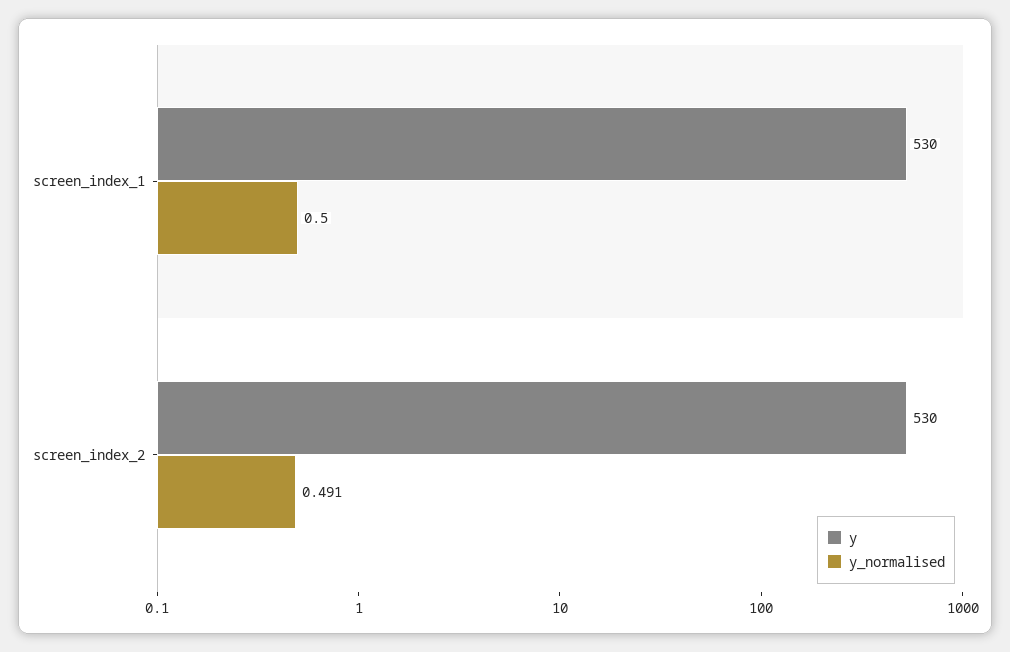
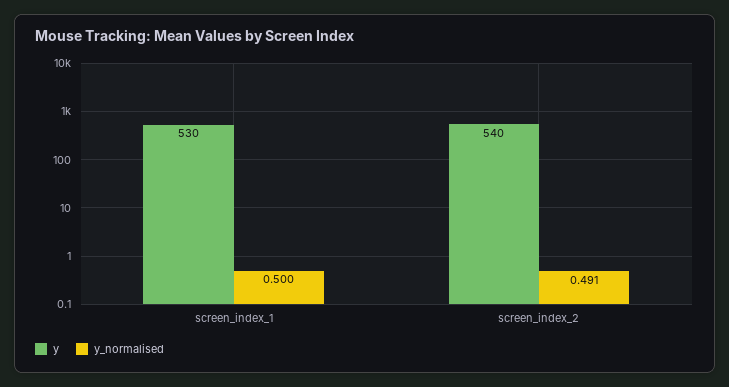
  {
    "y": {
      "screen_index_1": 530,
-     "screen_index_2": 530
+     "screen_index_2": 540
    },
    "y_normalised": {
      "screen_index_1": 0.5,
      "screen_index_2": 0.491
    }
  }

